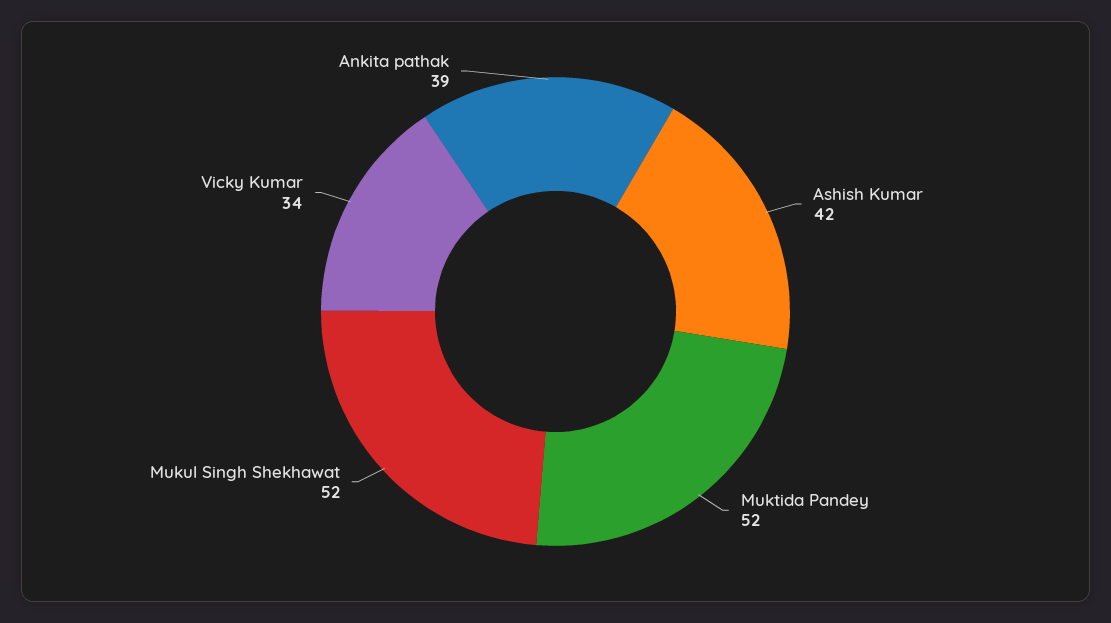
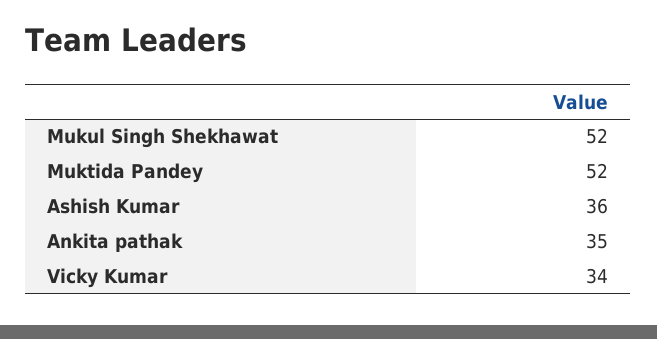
  {
-   "Ashish Kumar": 42,
+   "Ashish Kumar": 36,
    "Muktida Pandey": 52,
    "Mukul Singh Shekhawat": 52,
    "Vicky Kumar": 34,
-   "Ankita pathak": 39
+   "Ankita pathak": 35
  }

